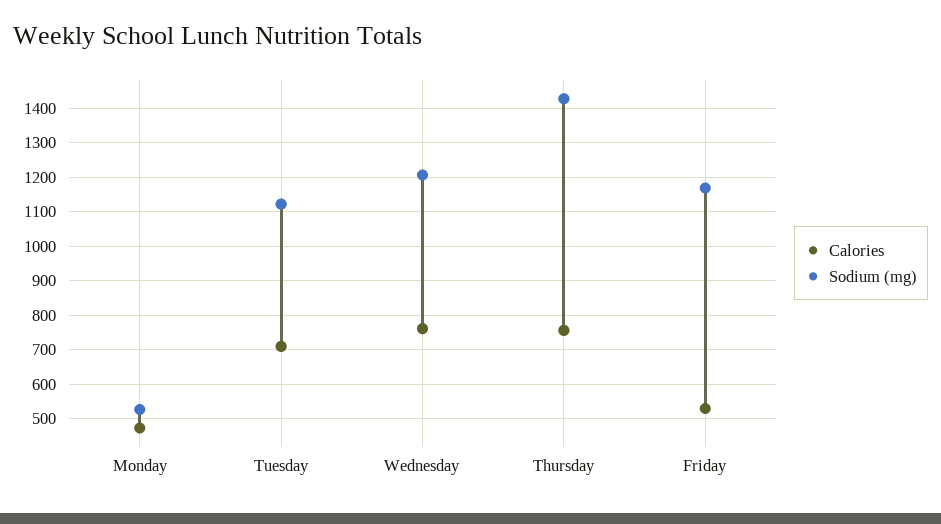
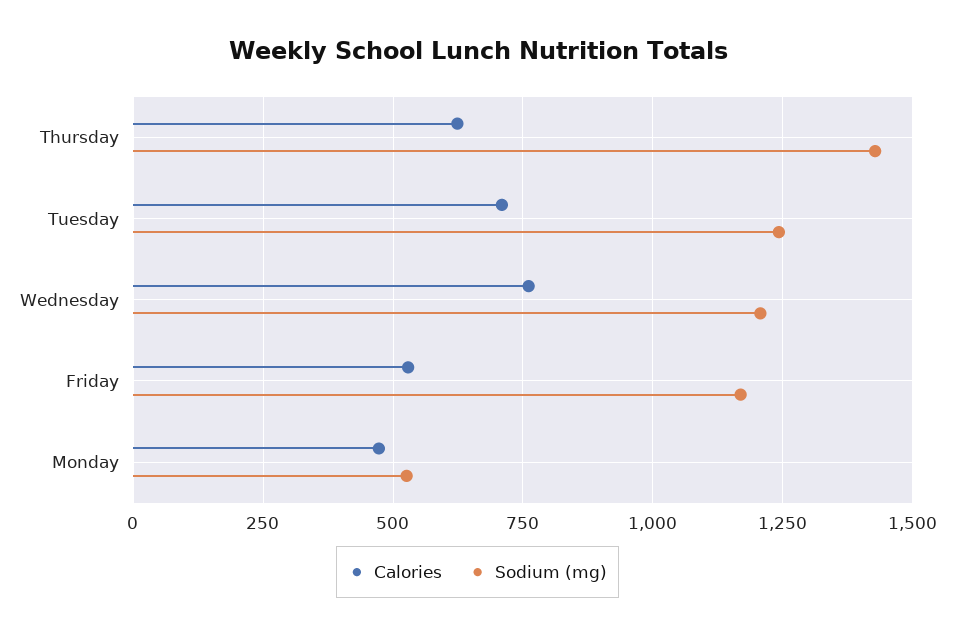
  {
    "Calories": {
      "Monday": 480,
      "Tuesday": 700,
      "Wednesday": 760,
-     "Thursday": 760,
+     "Thursday": 625,
      "Friday": 520
    },
    "Sodium (mg)": {
      "Monday": 520,
-     "Tuesday": 1120,
+     "Tuesday": 1250,
      "Wednesday": 1200,
      "Thursday": 1420,
      "Friday": 1160
    }
  }

